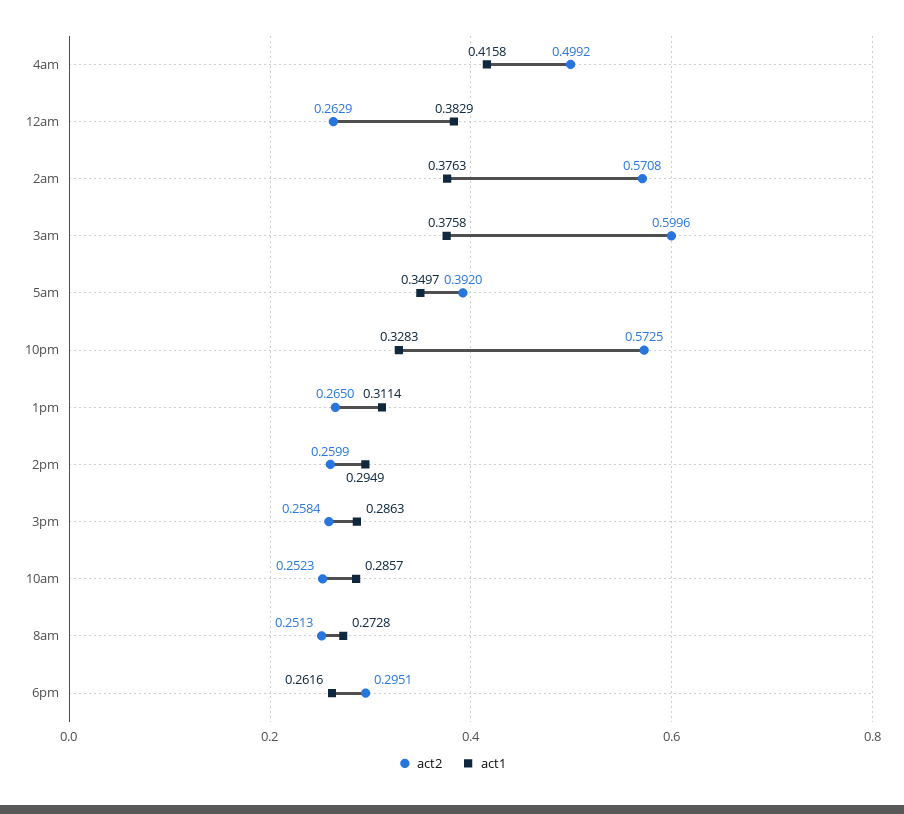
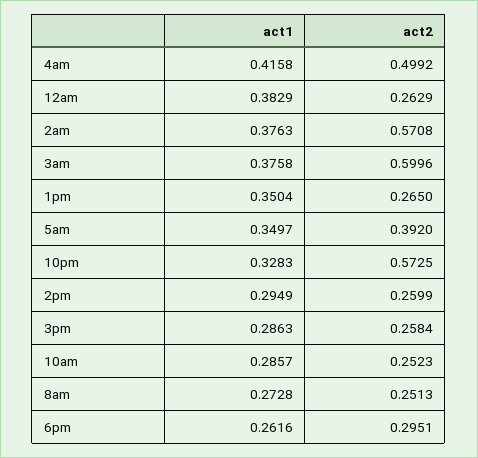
  {
    "act2": {
      "4am": 0.4992,
      "12am": 0.2629,
      "2am": 0.5708,
      "3am": 0.5996,
      "5am": 0.392,
      "10pm": 0.5725,
      "1pm": 0.265,
      "2pm": 0.2599,
      "3pm": 0.2584,
      "10am": 0.2523,
      "8am": 0.2513,
      "6pm": 0.2951
    },
    "act1": {
      "4am": 0.4158,
      "12am": 0.3829,
      "2am": 0.3763,
      "3am": 0.3758,
      "5am": 0.3497,
      "10pm": 0.3283,
-     "1pm": 0.3114,
+     "1pm": 0.3504,
      "2pm": 0.2949,
      "3pm": 0.2863,
      "10am": 0.2857,
      "8am": 0.2728,
      "6pm": 0.2616
    }
  }

